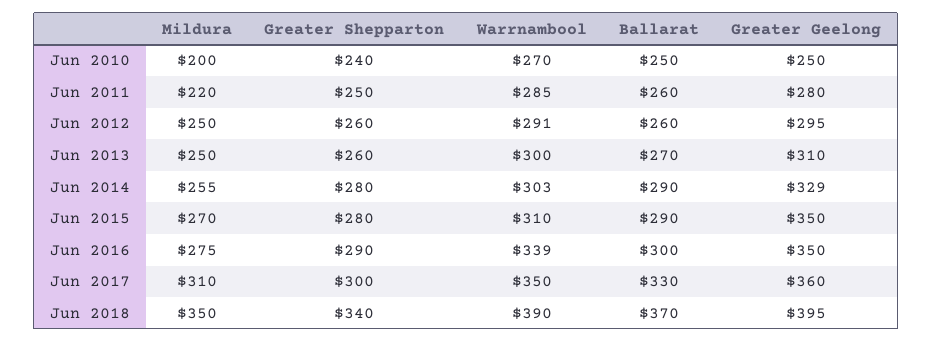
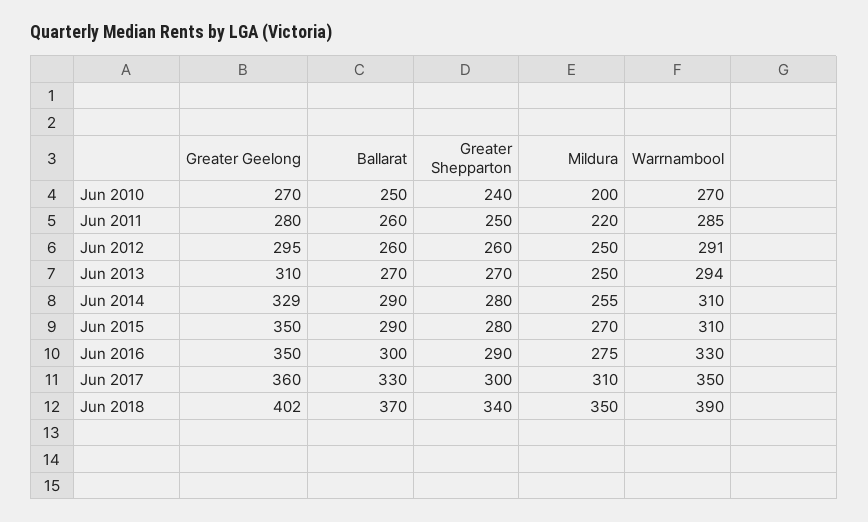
  {
    "Mildura": {
      "Jun 2010": 200,
      "Jun 2011": 220,
      "Jun 2012": 250,
      "Jun 2013": 250,
      "Jun 2014": 255,
      "Jun 2015": 270,
      "Jun 2016": 275,
      "Jun 2017": 310,
      "Jun 2018": 350
    },
    "Greater Shepparton": {
      "Jun 2010": 240,
      "Jun 2011": 250,
      "Jun 2012": 260,
-     "Jun 2013": 260,
+     "Jun 2013": 270,
      "Jun 2014": 280,
      "Jun 2015": 280,
      "Jun 2016": 290,
      "Jun 2017": 300,
      "Jun 2018": 340
    },
    "Warrnambool": {
      "Jun 2010": 270,
      "Jun 2011": 285,
      "Jun 2012": 291,
-     "Jun 2013": 300,
+     "Jun 2013": 294,
-     "Jun 2014": 303,
+     "Jun 2014": 310,
      "Jun 2015": 310,
-     "Jun 2016": 339,
+     "Jun 2016": 330,
      "Jun 2017": 350,
      "Jun 2018": 390
    },
    "Ballarat": {
      "Jun 2010": 250,
      "Jun 2011": 260,
      "Jun 2012": 260,
      "Jun 2013": 270,
      "Jun 2014": 290,
      "Jun 2015": 290,
      "Jun 2016": 300,
      "Jun 2017": 330,
      "Jun 2018": 370
    },
    "Greater Geelong": {
-     "Jun 2010": 250,
+     "Jun 2010": 270,
      "Jun 2011": 280,
      "Jun 2012": 295,
      "Jun 2013": 310,
      "Jun 2014": 329,
      "Jun 2015": 350,
      "Jun 2016": 350,
      "Jun 2017": 360,
-     "Jun 2018": 395
+     "Jun 2018": 402
    }
  }

